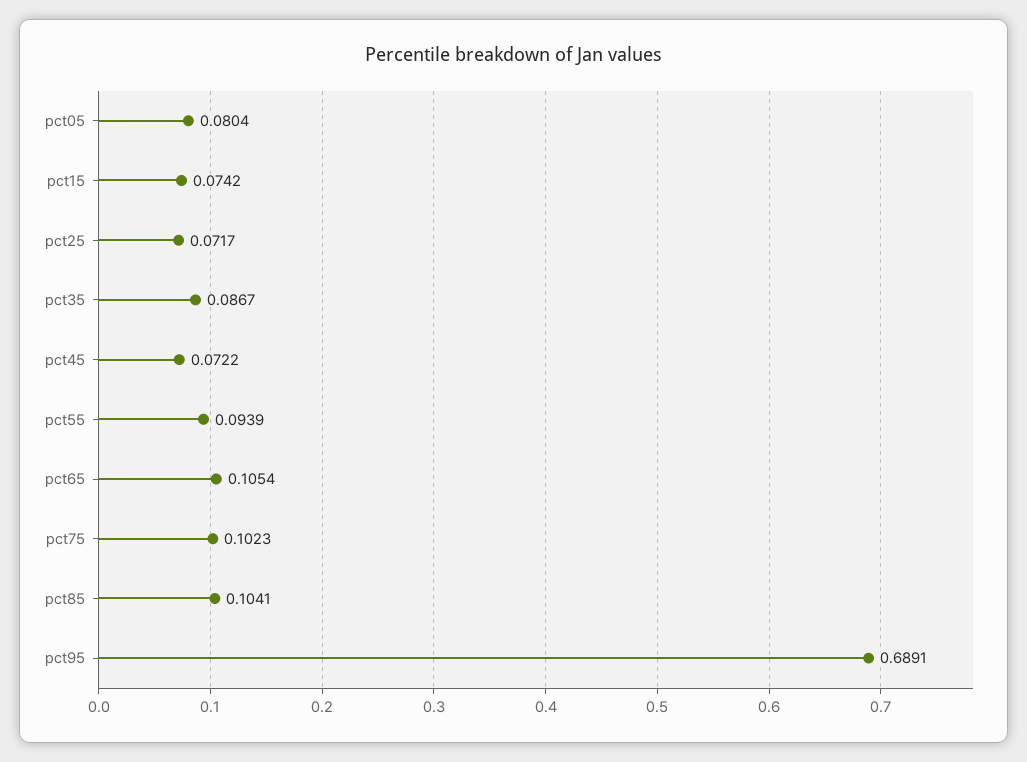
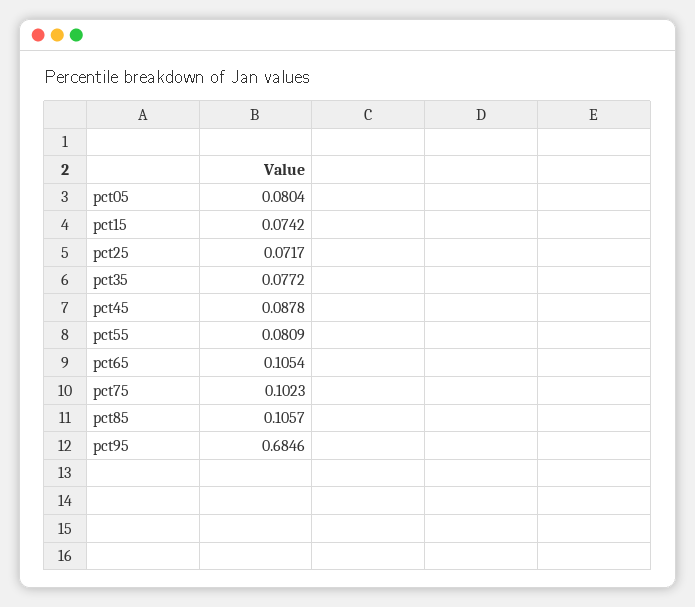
  {
    "pct05": 0.0804,
    "pct15": 0.0742,
    "pct25": 0.0717,
-   "pct35": 0.0867,
+   "pct35": 0.0772,
-   "pct45": 0.0722,
+   "pct45": 0.0878,
-   "pct55": 0.0939,
+   "pct55": 0.0809,
    "pct65": 0.1054,
    "pct75": 0.1023,
-   "pct85": 0.1041,
+   "pct85": 0.1057,
-   "pct95": 0.6891
+   "pct95": 0.6846
  }

